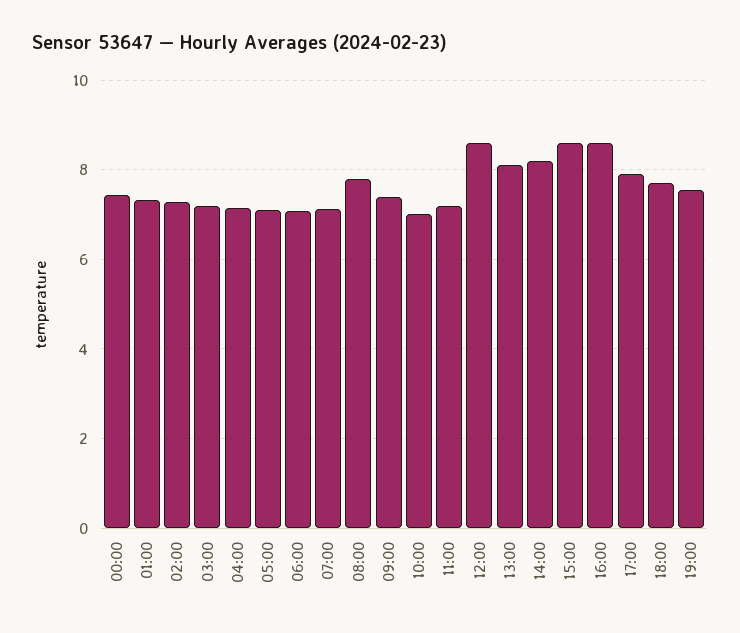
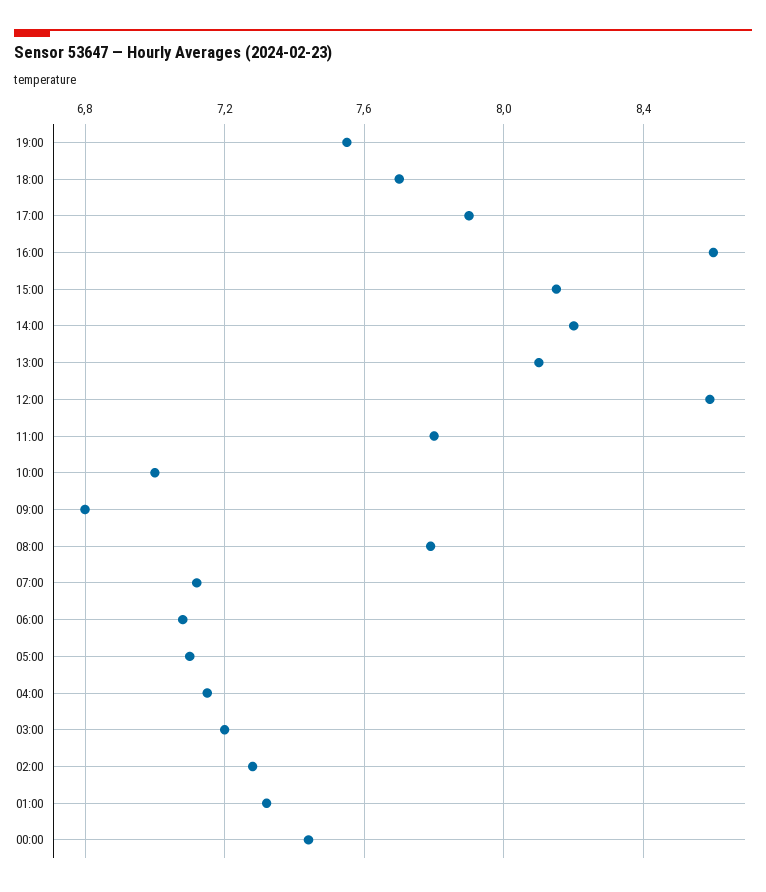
  {
    "00:00": 7.45,
    "01:00": 7.3,
    "02:00": 7.3,
    "03:00": 7.2,
    "04:00": 7.15,
    "05:00": 7.1,
    "06:00": 7.1,
    "07:00": 7.1,
    "08:00": 7.8,
-   "09:00": 7.4,
+   "09:00": 6.8,
    "10:00": 7,
-   "11:00": 7.2,
+   "11:00": 7.8,
    "12:00": 8.6,
    "13:00": 8.1,
    "14:00": 8.2,
-   "15:00": 8.6,
+   "15:00": 8.15,
    "16:00": 8.6,
    "17:00": 7.9,
    "18:00": 7.7,
    "19:00": 7.55
  }

